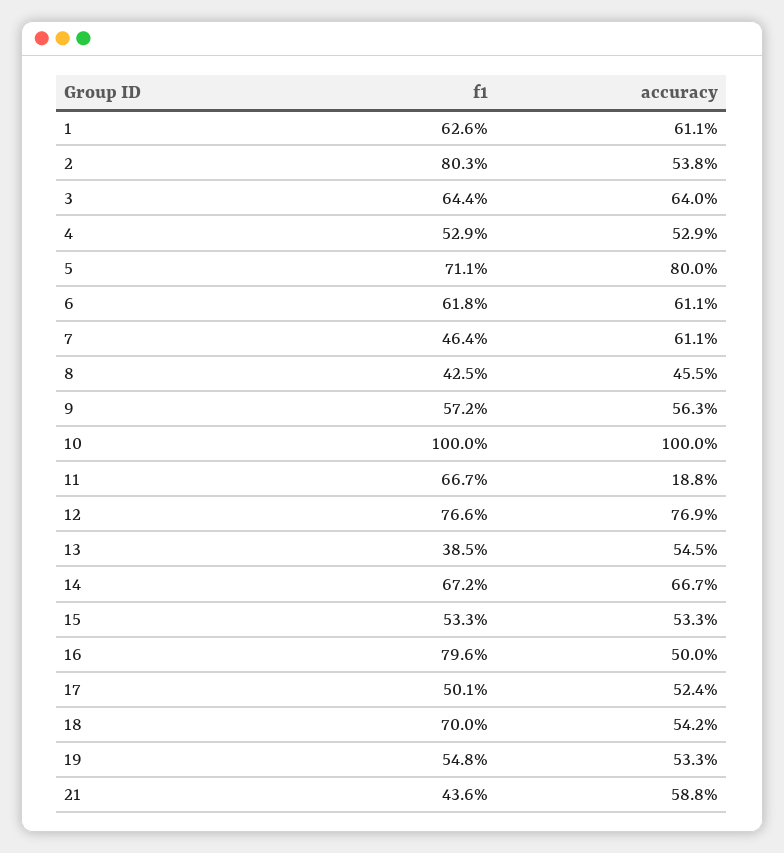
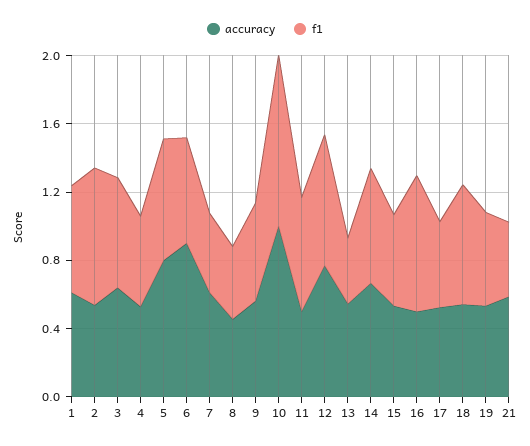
  {
    "f1": {
      "1": 0.626,
      "2": 0.803,
      "3": 0.644,
      "4": 0.529,
      "5": 0.711,
      "6": 0.618,
      "7": 0.464,
      "8": 0.425,
      "9": 0.572,
      "10": 1,
      "11": 0.667,
      "12": 0.766,
      "13": 0.385,
      "14": 0.672,
      "15": 0.533,
      "16": 0.796,
      "17": 0.501,
      "18": 0.7,
      "19": 0.548,
      "21": 0.436
    },
    "accuracy": {
      "1": 0.611,
      "2": 0.538,
      "3": 0.64,
      "4": 0.529,
      "5": 0.8,
-     "6": 0.611,
+     "6": 0.9,
      "7": 0.611,
      "8": 0.455,
      "9": 0.563,
      "10": 1,
-     "11": 0.188,
+     "11": 0.5,
      "12": 0.769,
      "13": 0.545,
      "14": 0.667,
      "15": 0.533,
      "16": 0.5,
      "17": 0.524,
      "18": 0.542,
      "19": 0.533,
      "21": 0.588
    }
  }

